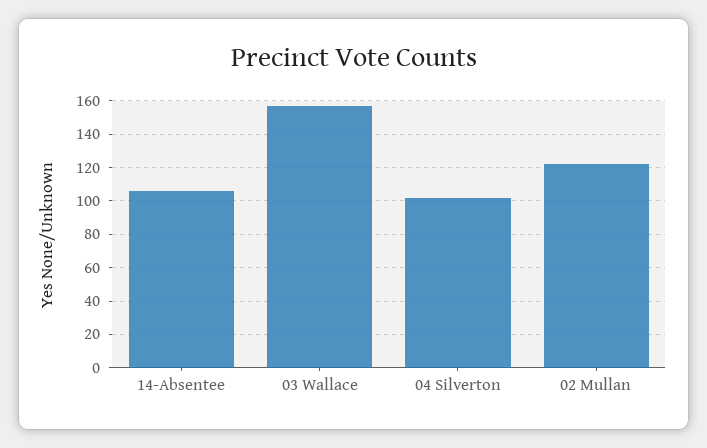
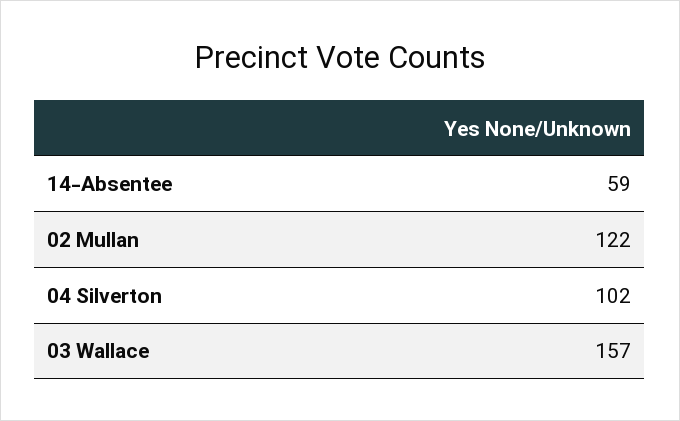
  {
-   "14-Absentee": 105,
+   "14-Absentee": 59,
    "03 Wallace": 157,
    "04 Silverton": 102,
    "02 Mullan": 122
  }

